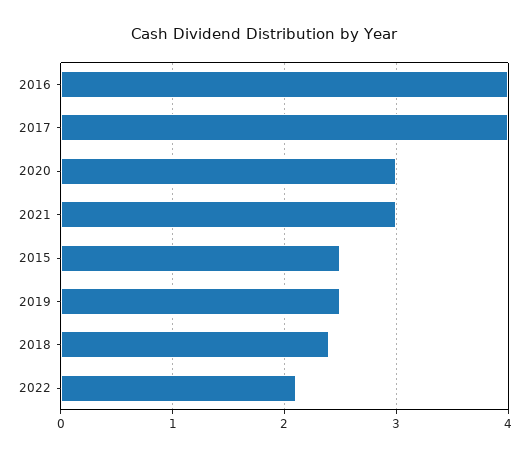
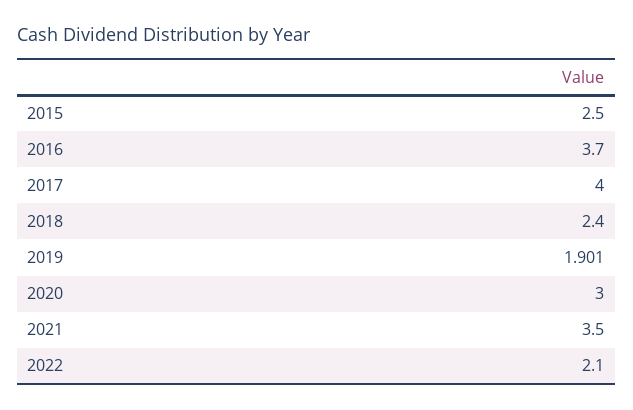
  {
-   "2016": 4,
+   "2016": 3.7,
    "2017": 4,
    "2020": 3,
-   "2021": 3,
+   "2021": 3.5,
    "2015": 2.5,
-   "2019": 2.5,
+   "2019": 1.901,
    "2018": 2.4,
    "2022": 2.1
  }

